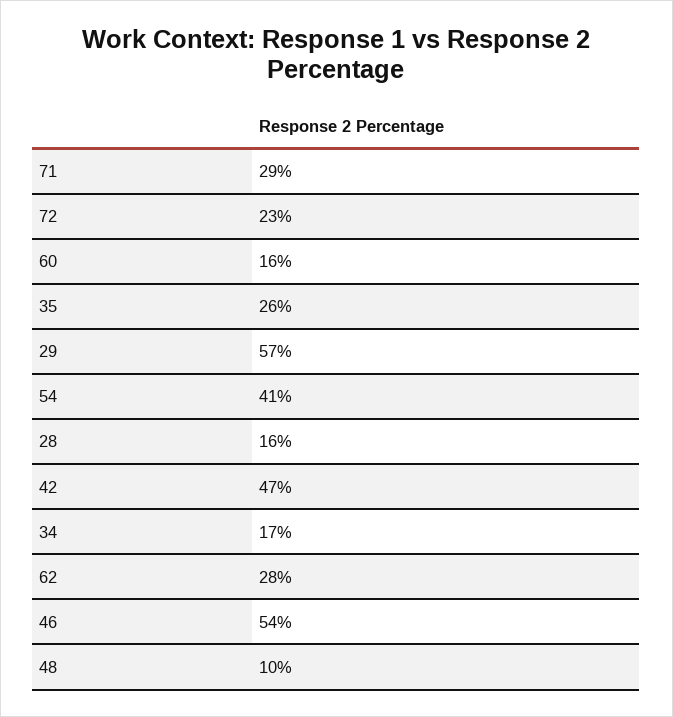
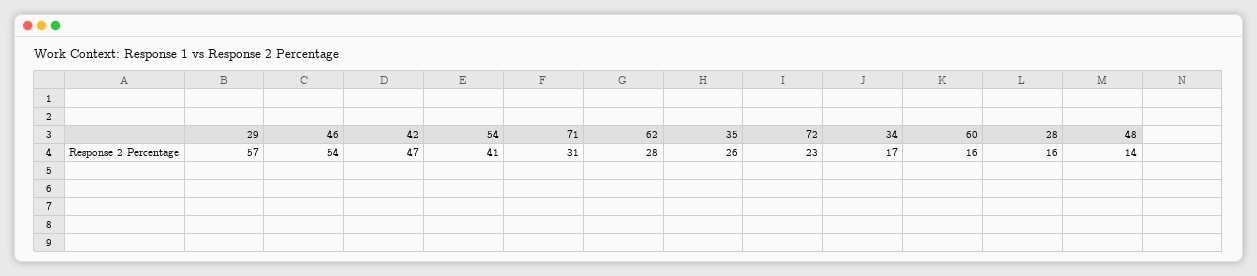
  {
-   "71": 29,
+   "71": 31,
    "72": 23,
    "60": 16,
    "35": 26,
    "29": 57,
    "54": 41,
    "28": 16,
    "42": 47,
    "34": 17,
    "62": 28,
    "46": 54,
-   "48": 10
+   "48": 14
  }

